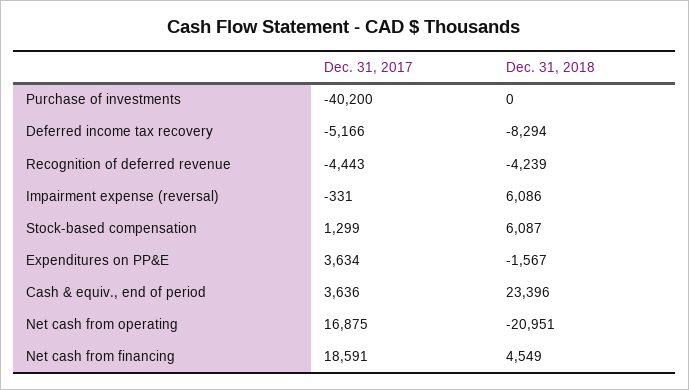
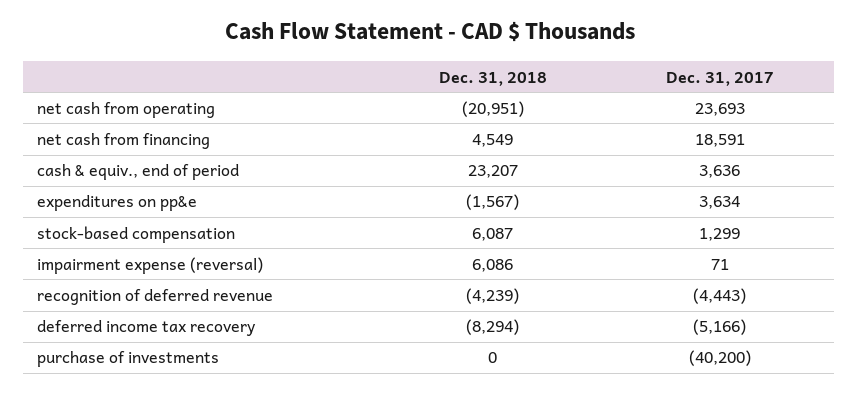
  {
    "Dec. 31, 2017": {
      "Purchase of investments": -40200,
      "Deferred income tax recovery": -5166,
      "Recognition of deferred revenue": -4443,
-     "Impairment expense (reversal)": -331,
+     "Impairment expense (reversal)": 71,
      "Stock-based compensation": 1299,
      "Expenditures on PP&E": 3634,
      "Cash & equiv., end of period": 3636,
-     "Net cash from operating": 16875,
+     "Net cash from operating": 23693,
      "Net cash from financing": 18591
    },
    "Dec. 31, 2018": {
      "Purchase of investments": 0,
      "Deferred income tax recovery": -8294,
      "Recognition of deferred revenue": -4239,
      "Impairment expense (reversal)": 6086,
      "Stock-based compensation": 6087,
      "Expenditures on PP&E": -1567,
-     "Cash & equiv., end of period": 23396,
+     "Cash & equiv., end of period": 23207,
      "Net cash from operating": -20951,
      "Net cash from financing": 4549
    }
  }

